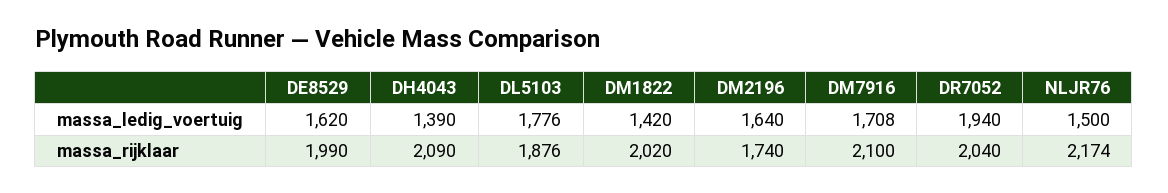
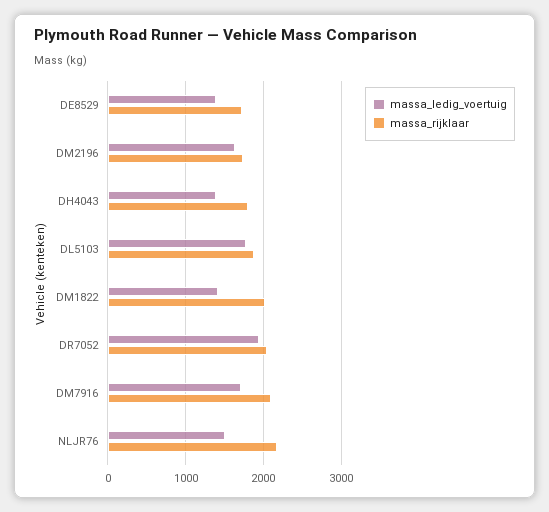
  {
    "massa_ledig_voertuig": {
-     "DE8529": 1620,
+     "DE8529": 1400,
      "DH4043": 1390,
      "DL5103": 1776,
      "DM1822": 1420,
      "DM2196": 1640,
      "DM7916": 1708,
      "DR7052": 1940,
      "NLJR76": 1500
    },
    "massa_rijklaar": {
-     "DE8529": 1990,
+     "DE8529": 1700,
-     "DH4043": 2090,
+     "DH4043": 1800,
      "DL5103": 1876,
      "DM1822": 2020,
      "DM2196": 1740,
      "DM7916": 2100,
      "DR7052": 2040,
      "NLJR76": 2174
    }
  }

